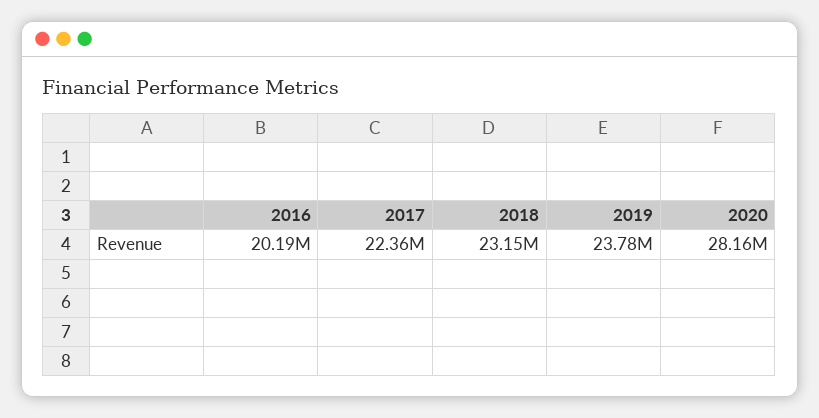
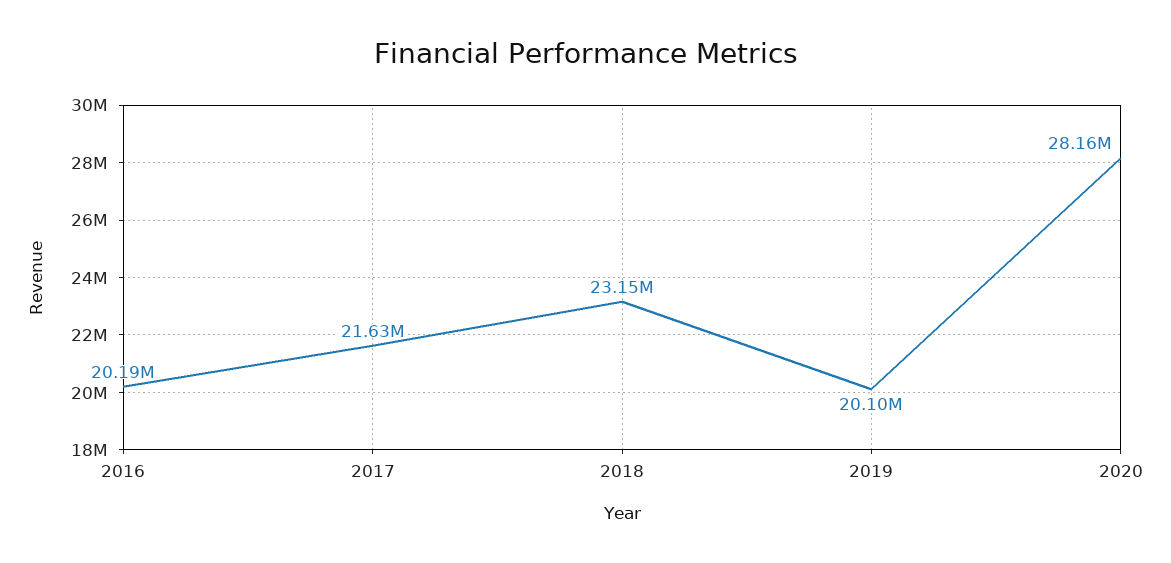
  {
    "2016": 20190000,
-   "2017": 22360000,
+   "2017": 21630000,
    "2018": 23150000,
-   "2019": 23780000,
+   "2019": 20100000,
    "2020": 28160000
  }

